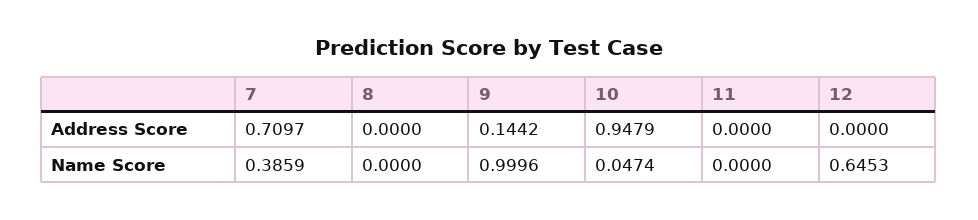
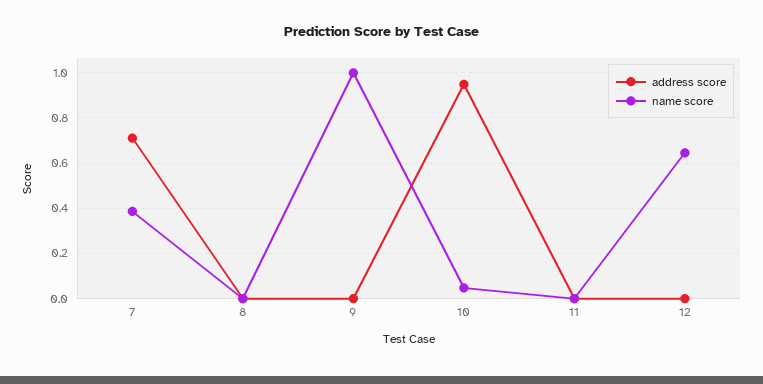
  {
    "Address Score": {
      "7": 0.7097,
      "8": 0,
-     "9": 0.1442,
+     "9": 0,
      "10": 0.9479,
      "11": 0,
      "12": 0
    },
    "Name Score": {
      "7": 0.3859,
      "8": 0,
      "9": 0.9996,
      "10": 0.0474,
      "11": 0,
      "12": 0.6453
    }
  }

